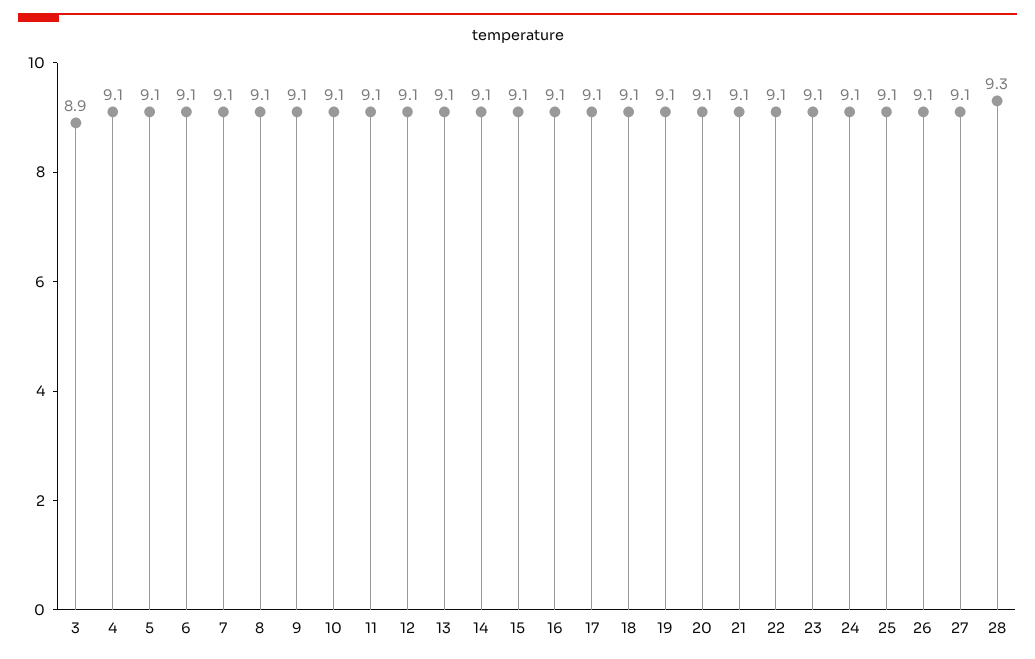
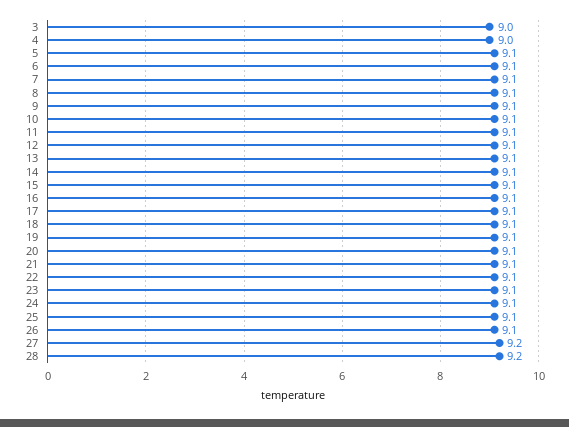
  {
-   "3": 8.9,
+   "3": 9,
-   "4": 9.1,
+   "4": 9,
    "5": 9.1,
    "6": 9.1,
    "7": 9.1,
    "8": 9.1,
    "9": 9.1,
    "10": 9.1,
    "11": 9.1,
    "12": 9.1,
    "13": 9.1,
    "14": 9.1,
    "15": 9.1,
    "16": 9.1,
    "17": 9.1,
    "18": 9.1,
    "19": 9.1,
    "20": 9.1,
    "21": 9.1,
    "22": 9.1,
    "23": 9.1,
    "24": 9.1,
    "25": 9.1,
    "26": 9.1,
-   "27": 9.1,
+   "27": 9.2,
-   "28": 9.3
+   "28": 9.2
  }

